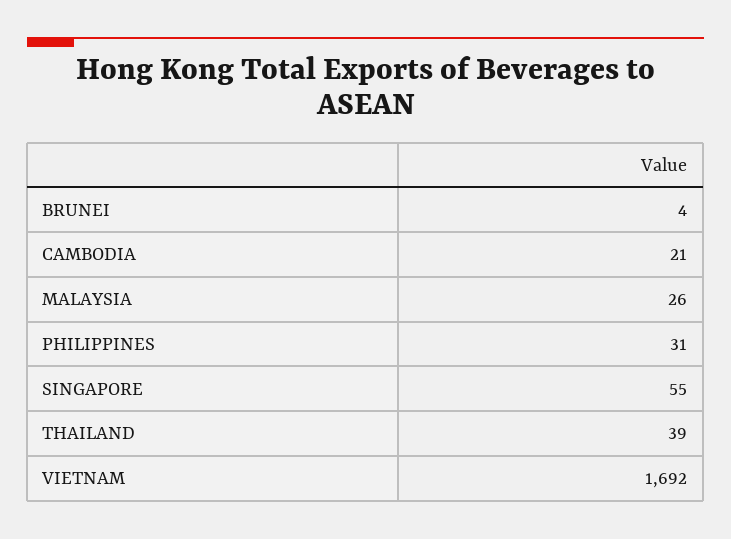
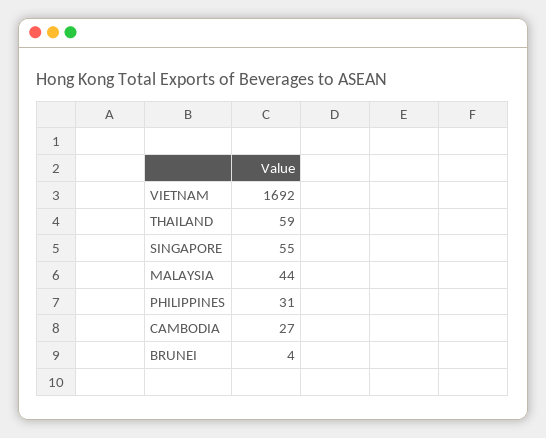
  {
    "BRUNEI": 4,
-   "CAMBODIA": 21,
+   "CAMBODIA": 27,
-   "MALAYSIA": 26,
+   "MALAYSIA": 44,
    "PHILIPPINES": 31,
    "SINGAPORE": 55,
-   "THAILAND": 39,
+   "THAILAND": 59,
    "VIETNAM": 1692
  }

